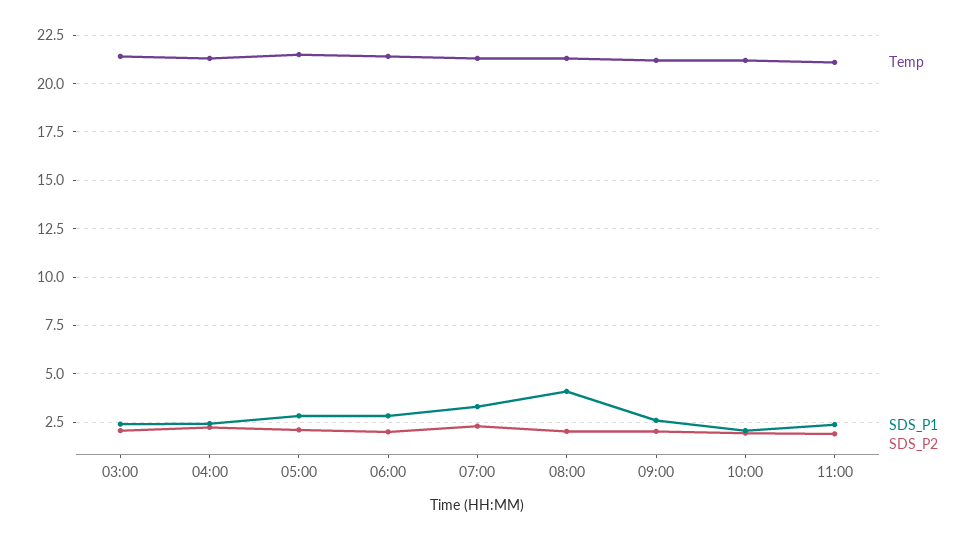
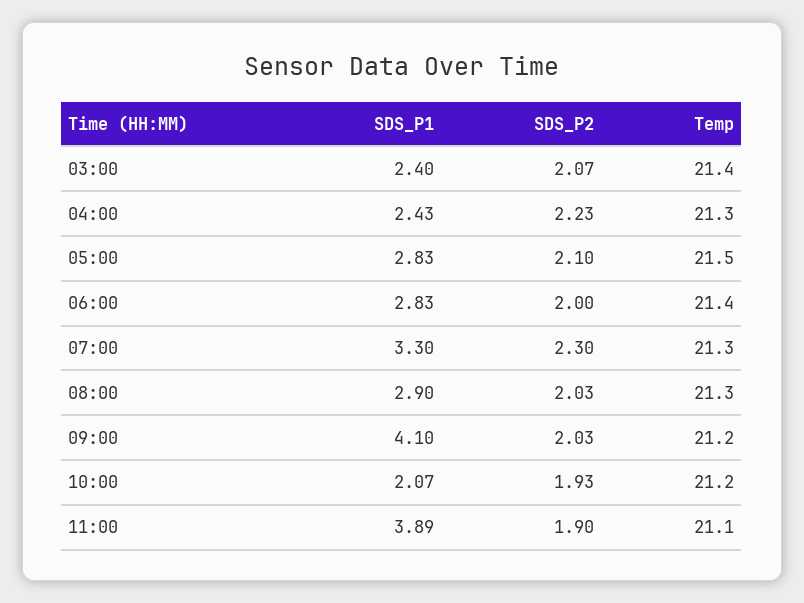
  {
    "Temp": {
      "03:00": 21.4,
      "04:00": 21.3,
      "05:00": 21.5,
      "06:00": 21.4,
      "07:00": 21.3,
      "08:00": 21.3,
      "09:00": 21.2,
      "10:00": 21.2,
      "11:00": 21.1
    },
    "SDS_P1": {
      "03:00": 2.4,
      "04:00": 2.43,
      "05:00": 2.83,
      "06:00": 2.83,
      "07:00": 3.3,
-     "08:00": 4,
+     "08:00": 2.9,
-     "09:00": 2.5,
+     "09:00": 4.1,
      "10:00": 2.07,
-     "11:00": 2.5
+     "11:00": 3.89
    },
    "SDS_P2": {
      "03:00": 2.07,
      "04:00": 2.23,
      "05:00": 2.1,
      "06:00": 2,
      "07:00": 2.3,
      "08:00": 2.03,
      "09:00": 2.03,
      "10:00": 1.93,
      "11:00": 1.9
    }
  }

